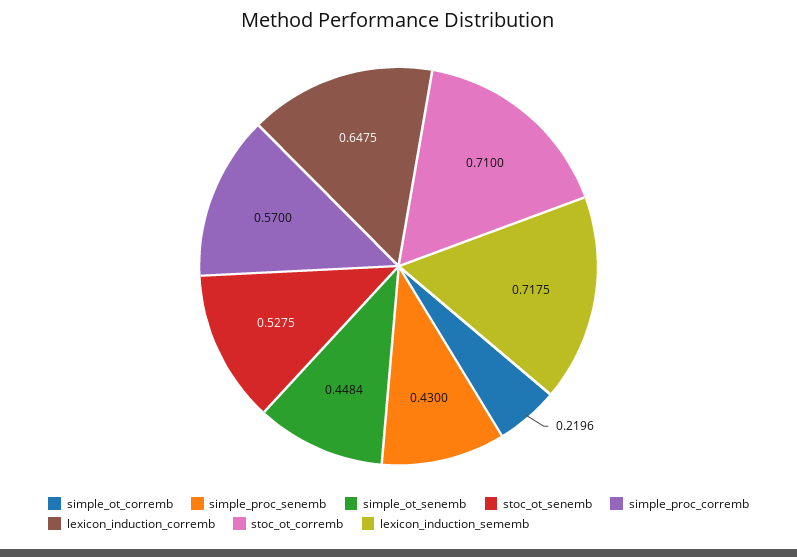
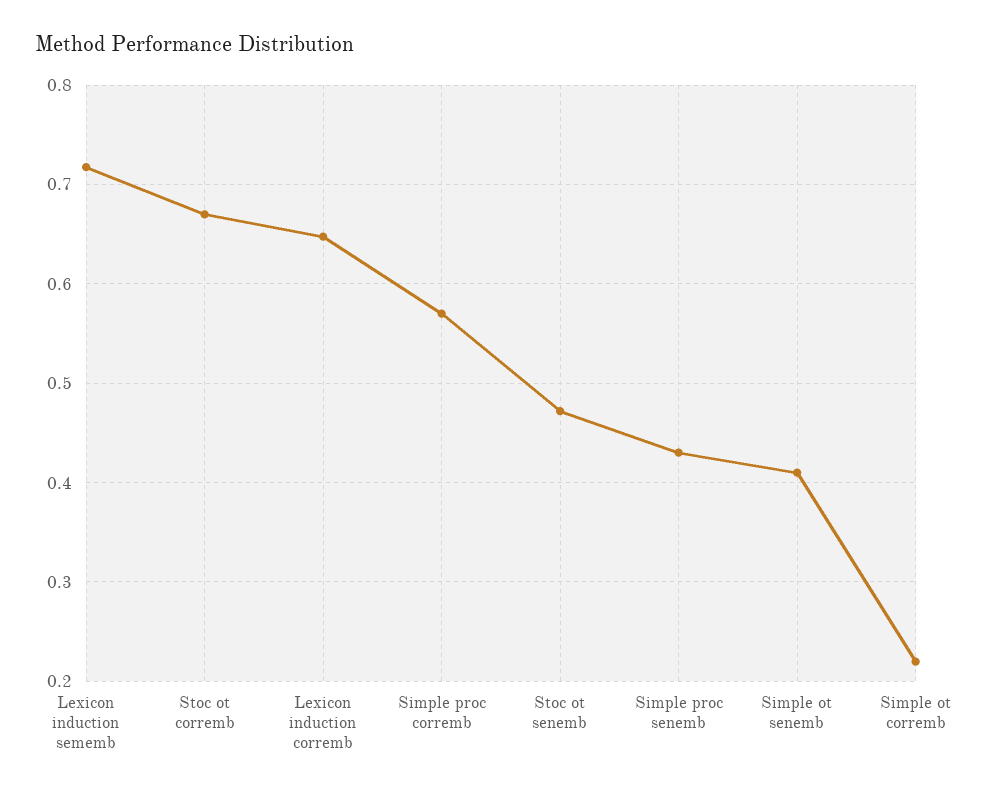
  {
    "simple_ot_corremb": 0.2196,
    "simple_proc_senemb": 0.43,
-   "simple_ot_senemb": 0.4484,
+   "simple_ot_senemb": 0.41,
-   "stoc_ot_senemb": 0.5275,
+   "stoc_ot_senemb": 0.47,
    "simple_proc_corremb": 0.57,
    "lexicon_induction_corremb": 0.6475,
-   "stoc_ot_corremb": 0.71,
+   "stoc_ot_corremb": 0.67,
    "lexicon_induction_sememb": 0.7175
  }

